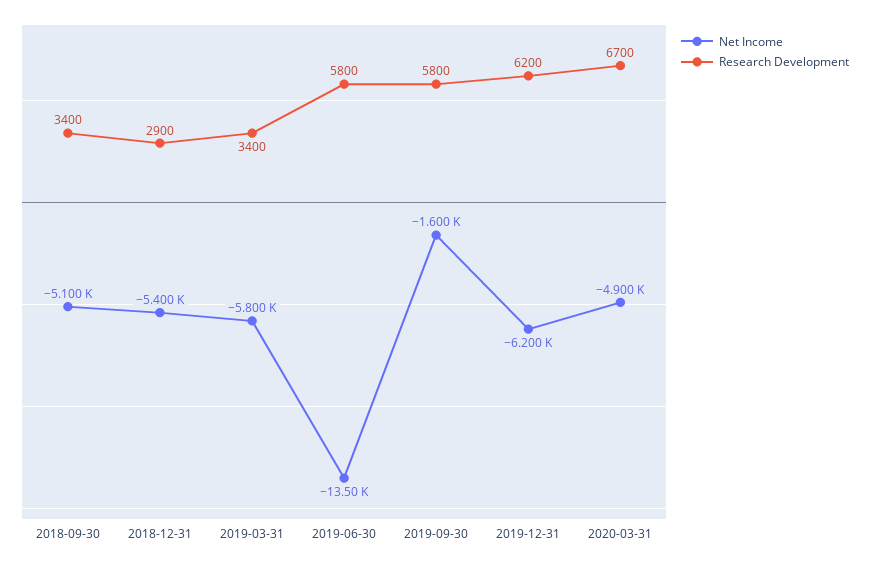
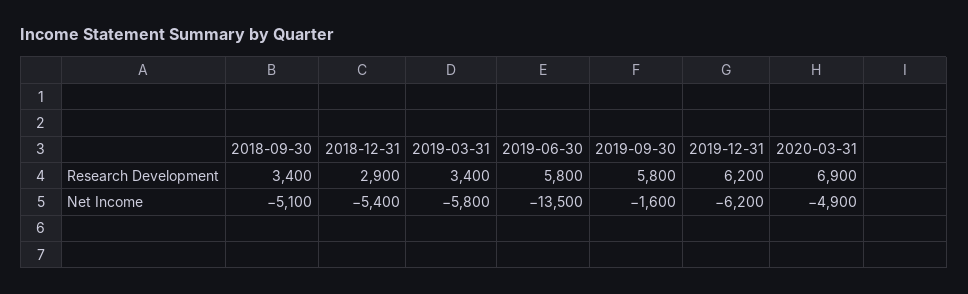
  {
    "Net Income": {
      "2018-09-30": -5100,
      "2018-12-31": -5400,
      "2019-03-31": -5800,
      "2019-06-30": -13500,
      "2019-09-30": -1600,
      "2019-12-31": -6200,
      "2020-03-31": -4900
    },
    "Research Development": {
      "2018-09-30": 3400,
      "2018-12-31": 2900,
      "2019-03-31": 3400,
      "2019-06-30": 5800,
      "2019-09-30": 5800,
      "2019-12-31": 6200,
-     "2020-03-31": 6700
+     "2020-03-31": 6900
    }
  }

